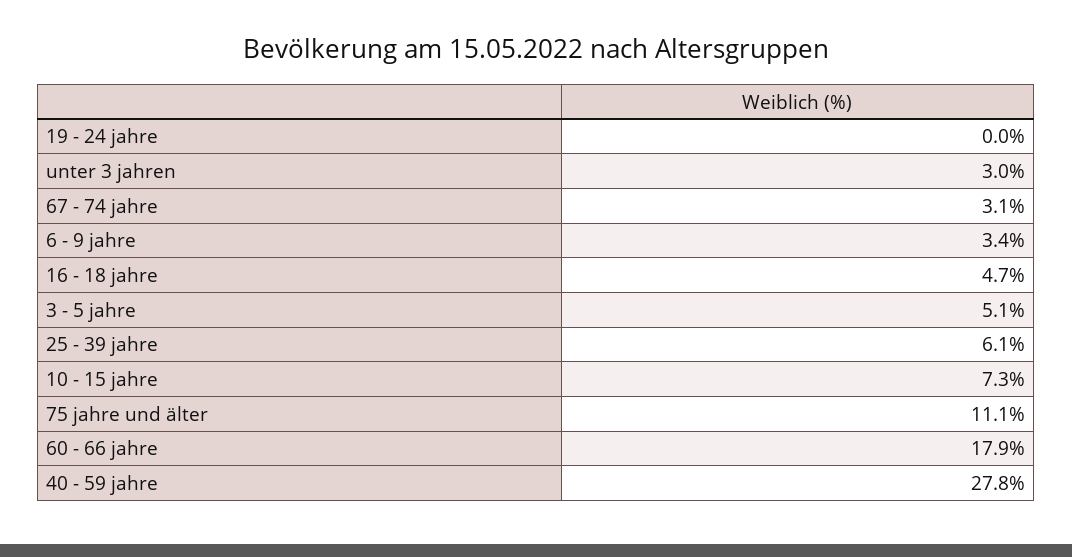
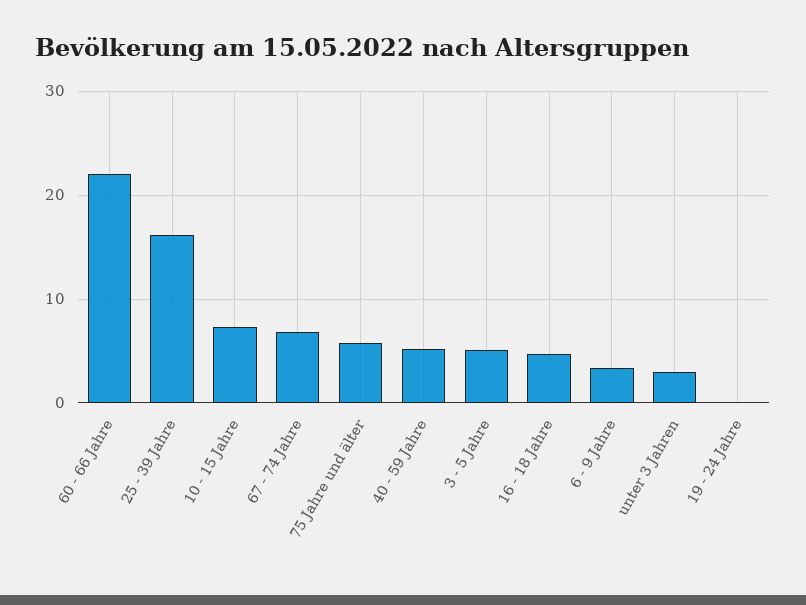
  {
    "19 - 24 jahre": 0,
    "unter 3 jahren": 3,
-   "67 - 74 jahre": 3.1,
+   "67 - 74 jahre": 7,
    "6 - 9 jahre": 3.4,
    "16 - 18 jahre": 4.7,
    "3 - 5 jahre": 5.1,
-   "25 - 39 jahre": 6.1,
+   "25 - 39 jahre": 16,
    "10 - 15 jahre": 7.3,
-   "75 jahre und älter": 11.1,
+   "75 jahre und älter": 6,
-   "60 - 66 jahre": 17.9,
+   "60 - 66 jahre": 22,
-   "40 - 59 jahre": 27.8
+   "40 - 59 jahre": 5
  }

